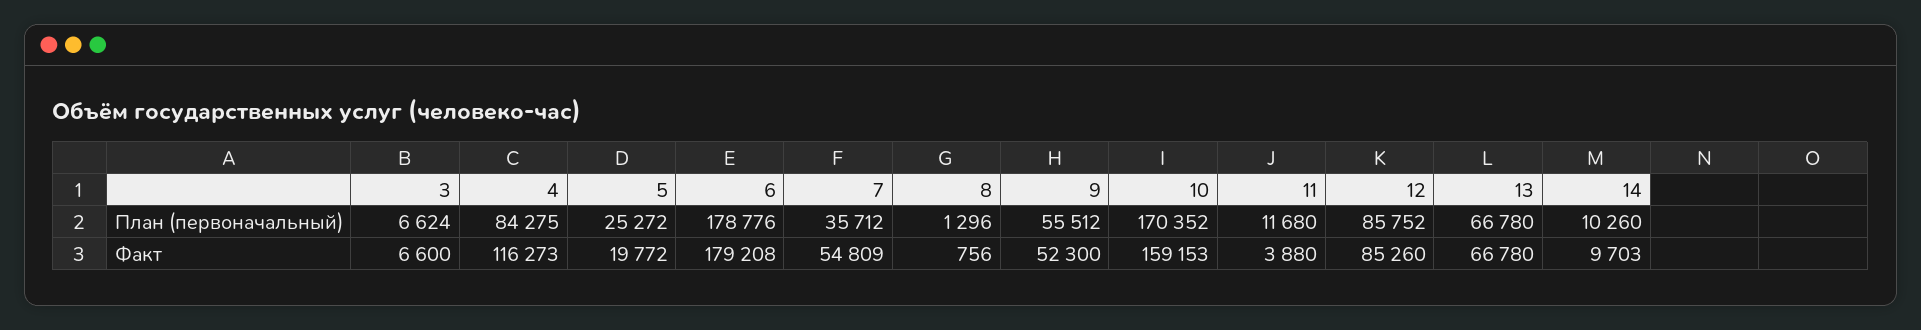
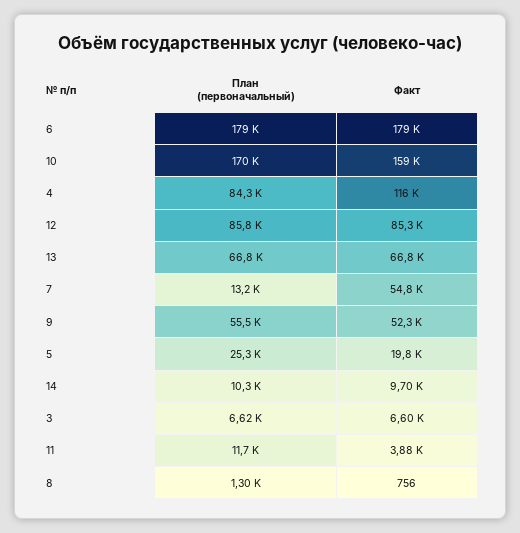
  {
    "3": {
      "План (первоначальный)": 6624,
      "Факт": 6600
    },
    "4": {
      "План (первоначальный)": 84275,
      "Факт": 116273
    },
    "5": {
      "План (первоначальный)": 25272,
      "Факт": 19772
    },
    "6": {
      "План (первоначальный)": 178776,
      "Факт": 179208
    },
    "7": {
-     "План (первоначальный)": 35712,
+     "План (первоначальный)": 13200,
      "Факт": 54809
    },
    "8": {
      "План (первоначальный)": 1296,
      "Факт": 756
    },
    "9": {
      "План (первоначальный)": 55512,
      "Факт": 52300
    },
    "10": {
      "План (первоначальный)": 170352,
      "Факт": 159153
    },
    "11": {
      "План (первоначальный)": 11680,
      "Факт": 3880
    },
    "12": {
      "План (первоначальный)": 85752,
      "Факт": 85260
    },
    "13": {
      "План (первоначальный)": 66780,
      "Факт": 66780
    },
    "14": {
      "План (первоначальный)": 10260,
      "Факт": 9703
    }
  }

